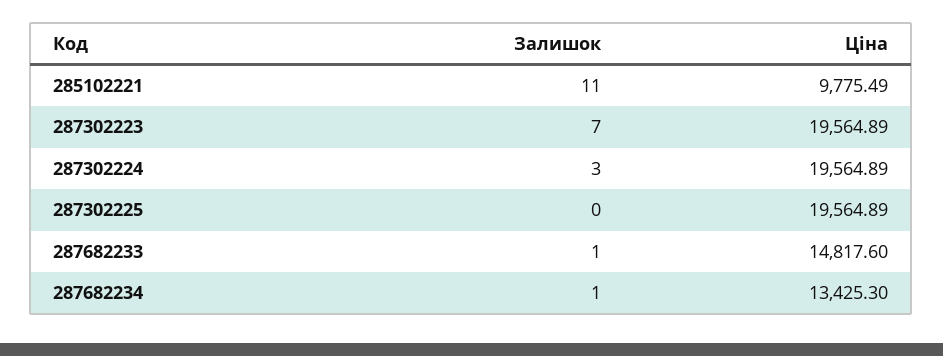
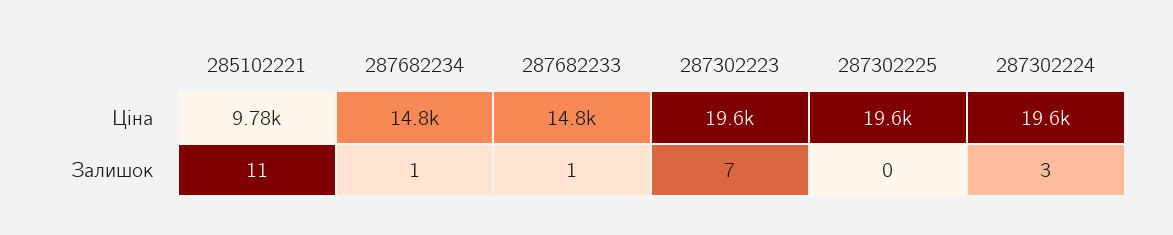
  {
    "Залишок": {
      "285102221": 11,
      "287302223": 7,
      "287302224": 3,
      "287302225": 0,
      "287682233": 1,
      "287682234": 1
    },
    "Ціна": {
      "285102221": 9775.49,
      "287302223": 19564.89,
      "287302224": 19564.89,
      "287302225": 19564.89,
      "287682233": 14817.6,
-     "287682234": 13425.3
+     "287682234": 14800
    }
  }

